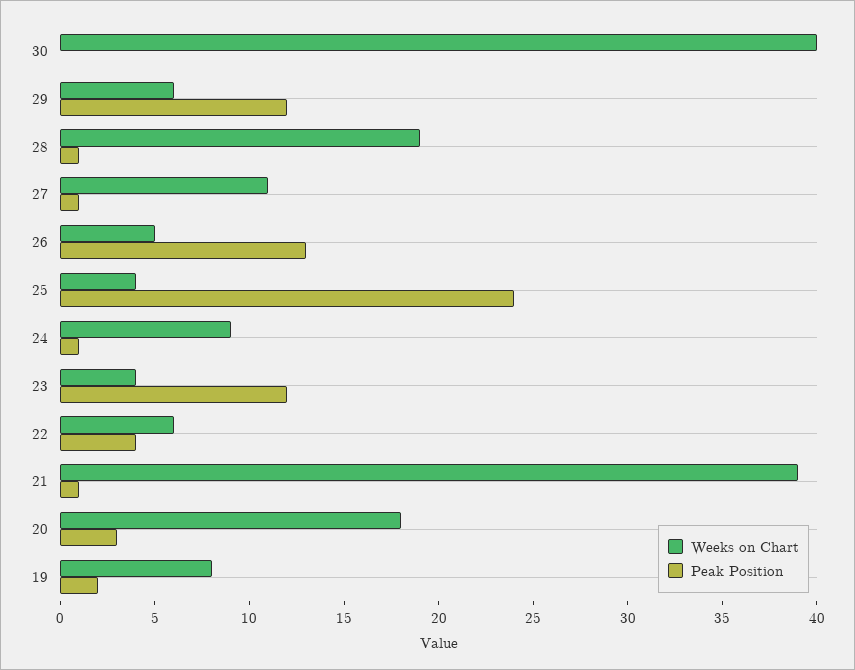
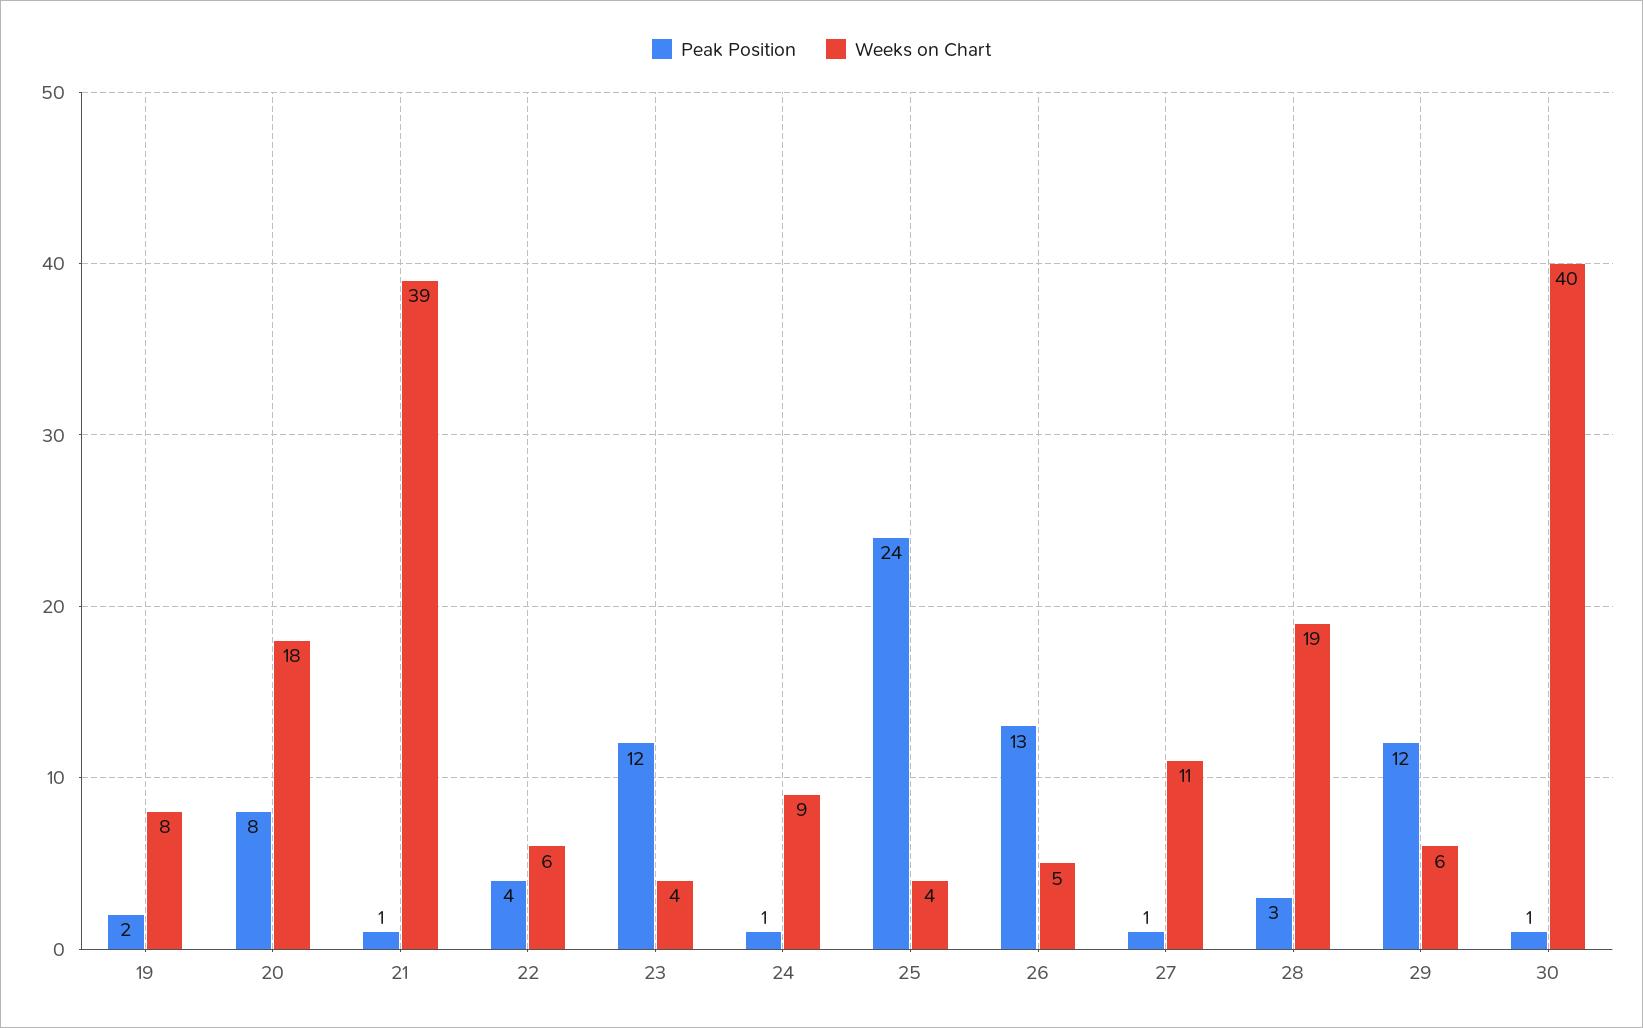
  {
    "Weeks on Chart": {
      "30": 40,
      "29": 6,
      "28": 19,
      "27": 11,
      "26": 5,
      "25": 4,
      "24": 9,
      "23": 4,
      "22": 6,
      "21": 39,
      "20": 18,
      "19": 8
    },
    "Peak Position": {
-     "30": 0,
+     "30": 1,
      "29": 12,
-     "28": 1,
+     "28": 3,
      "27": 1,
      "26": 13,
      "25": 24,
      "24": 1,
      "23": 12,
      "22": 4,
      "21": 1,
-     "20": 3,
+     "20": 8,
      "19": 2
    }
  }

